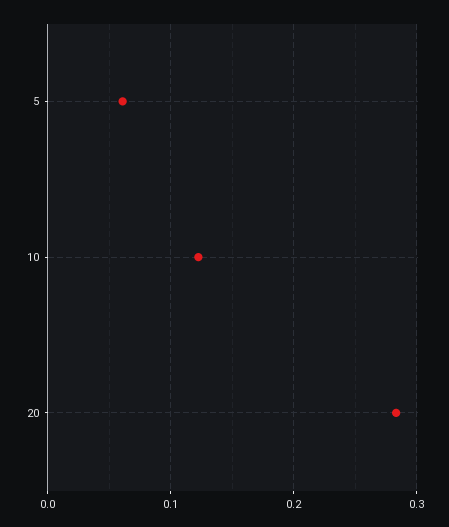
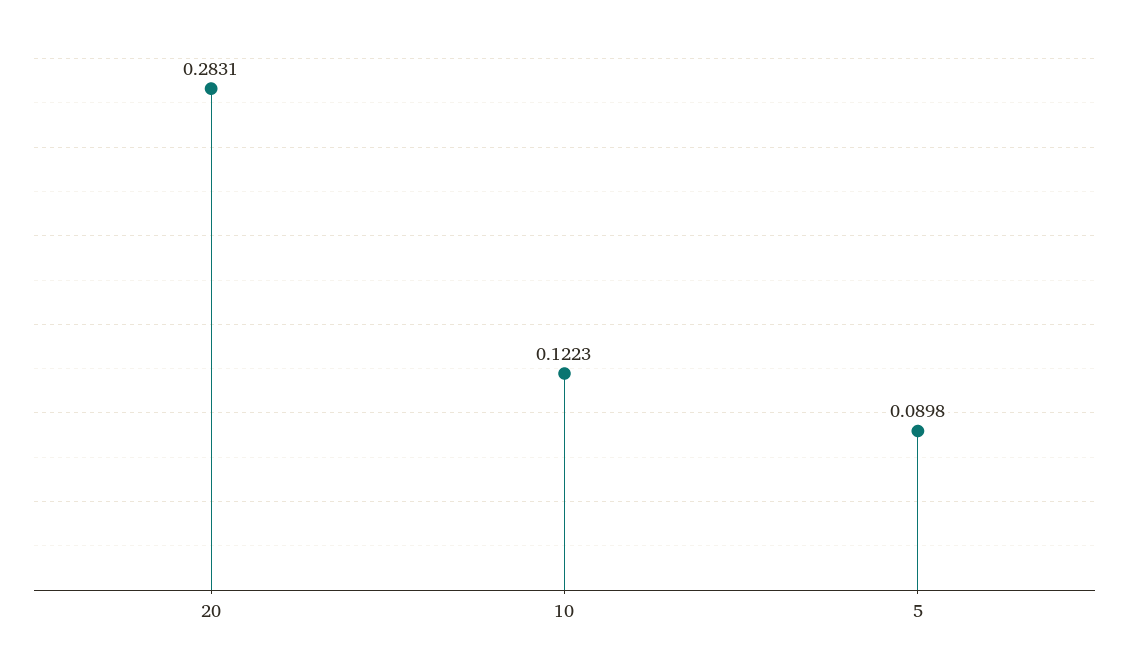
  {
-   "5": 0.06,
+   "5": 0.0898,
    "10": 0.1223,
    "20": 0.2831
  }

